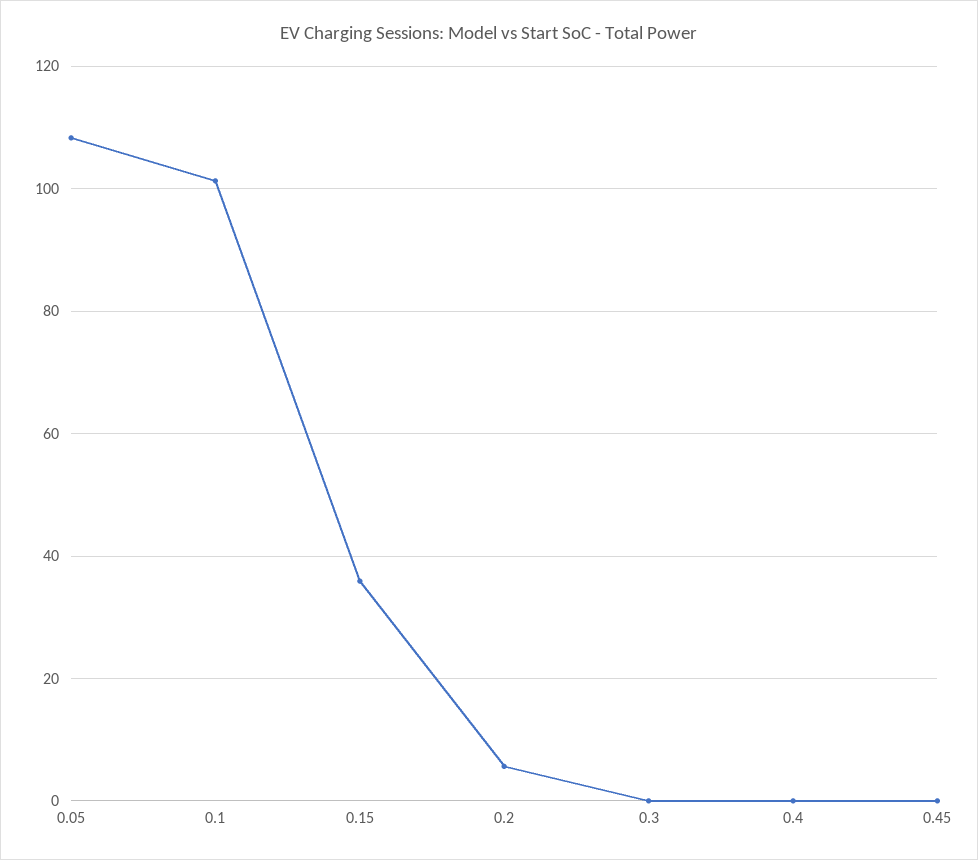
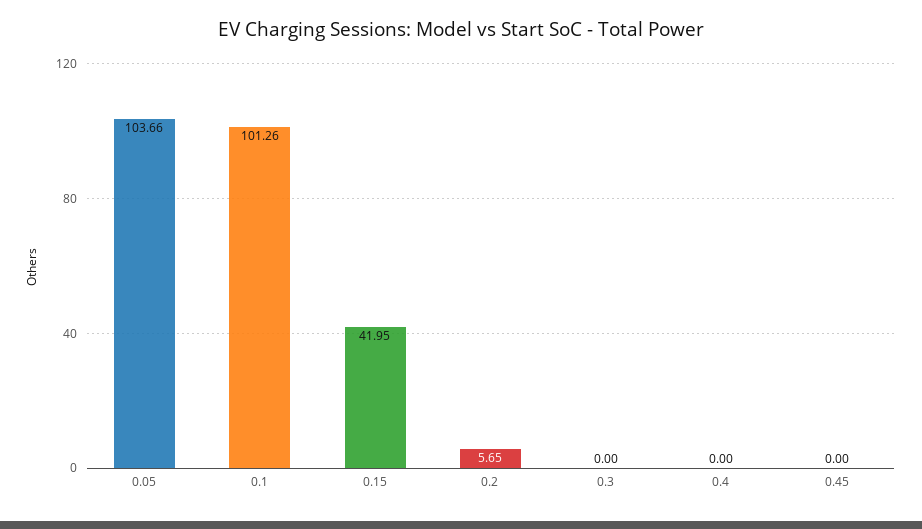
  {
-   "0.05": 108,
+   "0.05": 103.66,
    "0.1": 101.26,
-   "0.15": 36,
+   "0.15": 41.95,
    "0.2": 5.65,
    "0.3": 0,
    "0.4": 0,
    "0.45": 0
  }

